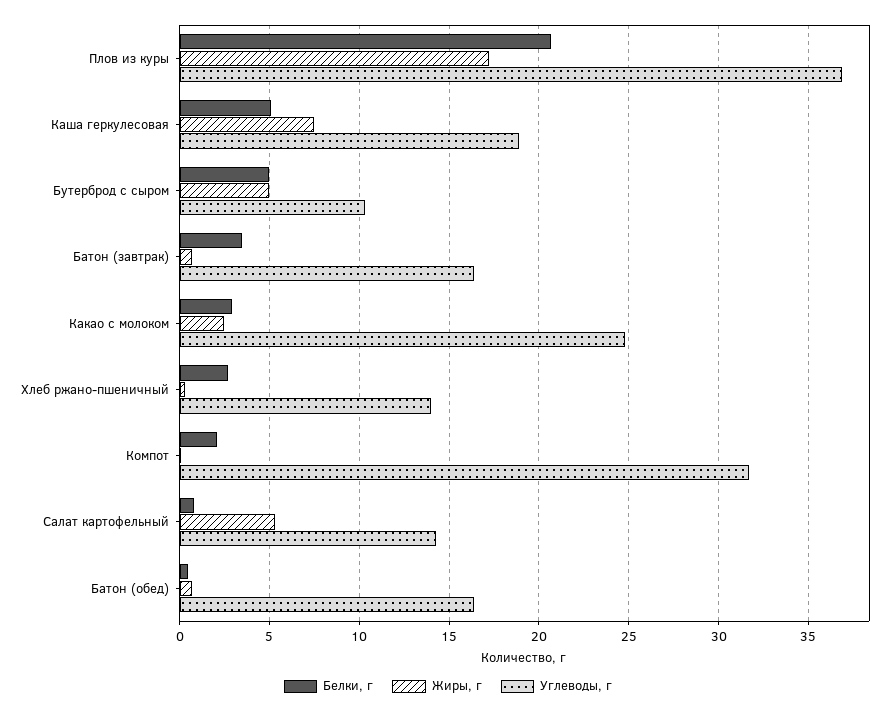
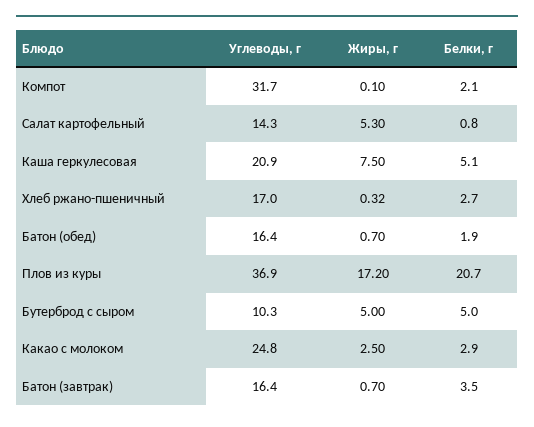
  {
    "Белки, г": {
      "Плов из куры": 20.7,
      "Каша геркулесовая": 5.1,
      "Бутерброд с сыром": 5,
      "Батон (завтрак)": 3.5,
      "Какао с молоком": 2.9,
      "Хлеб ржано-пшеничный": 2.7,
      "Компот": 2.1,
      "Салат картофельный": 0.8,
-     "Батон (обед)": 0.5
+     "Батон (обед)": 1.9
    },
    "Жиры, г": {
      "Плов из куры": 17.2,
      "Каша геркулесовая": 7.5,
      "Бутерброд с сыром": 5,
      "Батон (завтрак)": 0.7,
      "Какао с молоком": 2.5,
      "Хлеб ржано-пшеничный": 0.32,
      "Компот": 0.1,
      "Салат картофельный": 5.3,
      "Батон (обед)": 0.7
    },
    "Углеводы, г": {
      "Плов из куры": 36.9,
-     "Каша геркулесовая": 19,
+     "Каша геркулесовая": 20.9,
      "Бутерброд с сыром": 10.3,
      "Батон (завтрак)": 16.4,
      "Какао с молоком": 24.8,
-     "Хлеб ржано-пшеничный": 14,
+     "Хлеб ржано-пшеничный": 17,
      "Компот": 31.7,
      "Салат картофельный": 14.3,
      "Батон (обед)": 16.4
    }
  }

